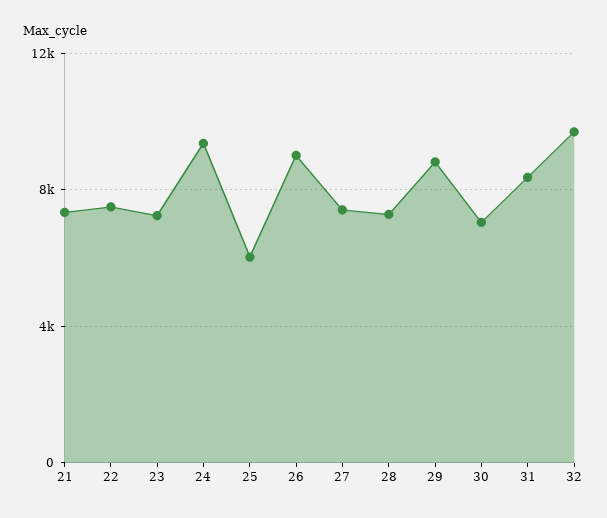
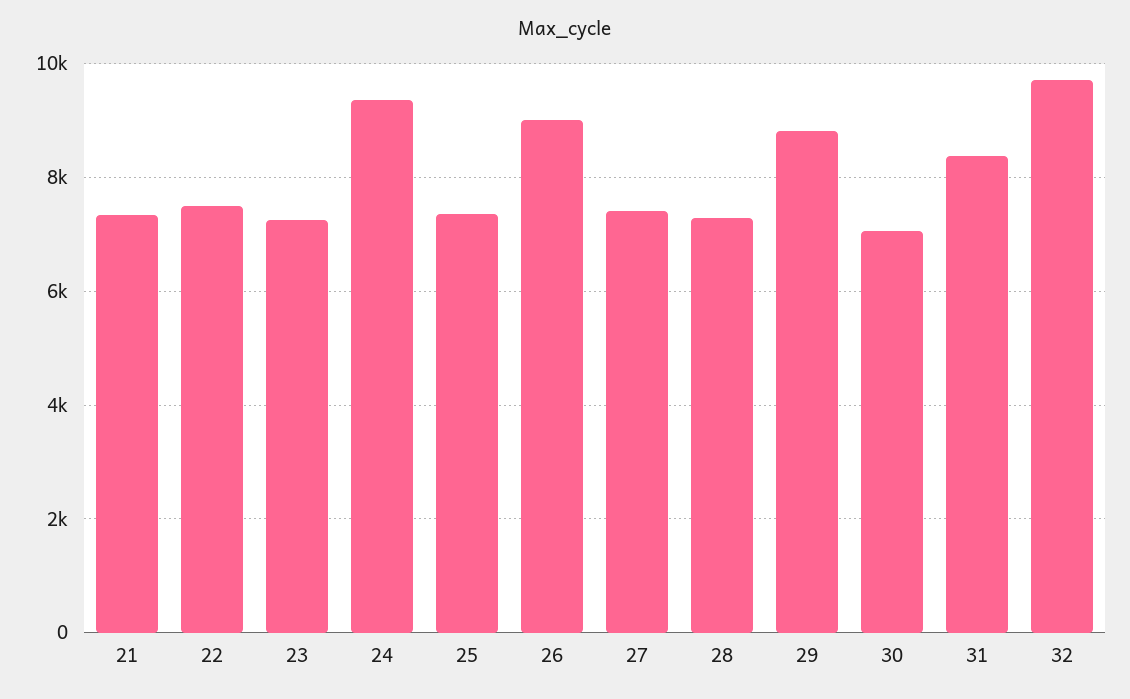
  {
    "21": 7400,
    "22": 7600,
    "23": 7200,
    "24": 9400,
-   "25": 6000,
+   "25": 7400,
    "26": 9000,
    "27": 7400,
    "28": 7200,
    "29": 8800,
    "30": 7000,
    "31": 8400,
    "32": 9800
  }

